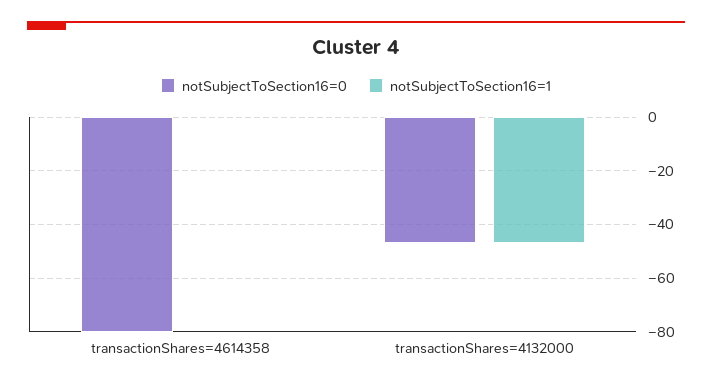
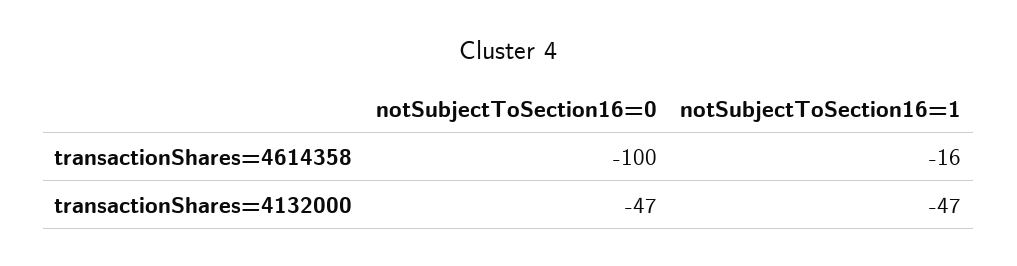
  {
    "notSubjectToSection16=0": {
-     "transactionShares=4614358": -80,
+     "transactionShares=4614358": -100,
      "transactionShares=4132000": -47
    },
    "notSubjectToSection16=1": {
-     "transactionShares=4614358": 0,
+     "transactionShares=4614358": -16,
      "transactionShares=4132000": -47
    }
  }

